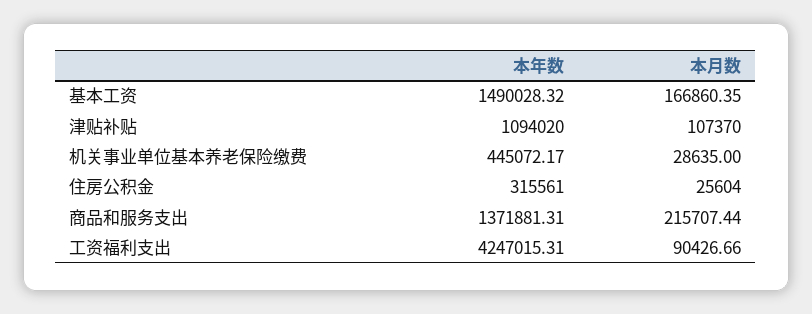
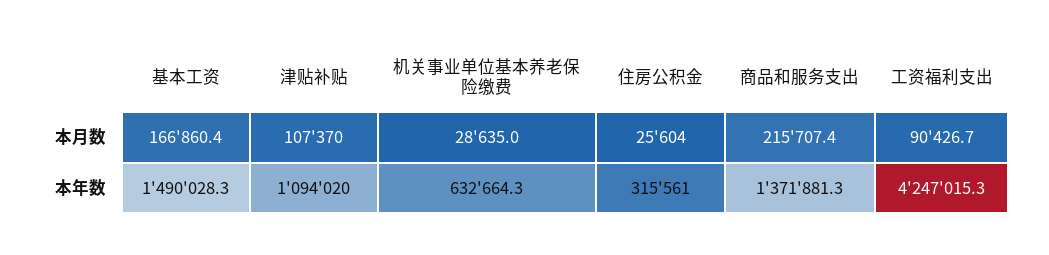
  {
    "本年数": {
      "基本工资": 1490028.32,
      "津贴补贴": 1094020,
-     "机关事业单位基本养老保险缴费": 445072.17,
+     "机关事业单位基本养老保险缴费": 632664.3,
      "住房公积金": 315561,
      "商品和服务支出": 1371881.31,
      "工资福利支出": 4247015.31
    },
    "本月数": {
      "基本工资": 166860.35,
      "津贴补贴": 107370,
      "机关事业单位基本养老保险缴费": 28635,
      "住房公积金": 25604,
      "商品和服务支出": 215707.44,
      "工资福利支出": 90426.66
    }
  }

